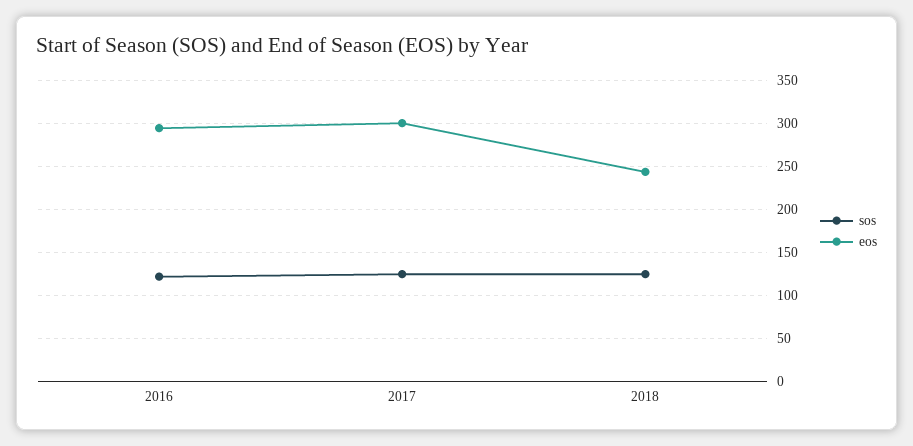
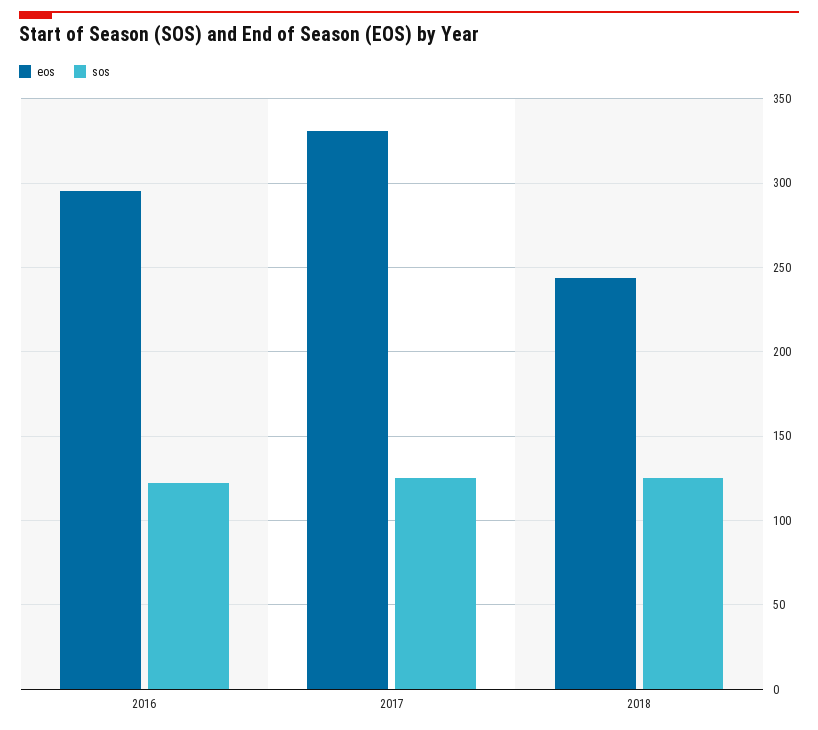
  {
    "sos": {
      "2016": 120,
      "2017": 125,
      "2018": 125
    },
    "eos": {
      "2016": 295,
-     "2017": 300,
+     "2017": 330,
      "2018": 245
    }
  }

